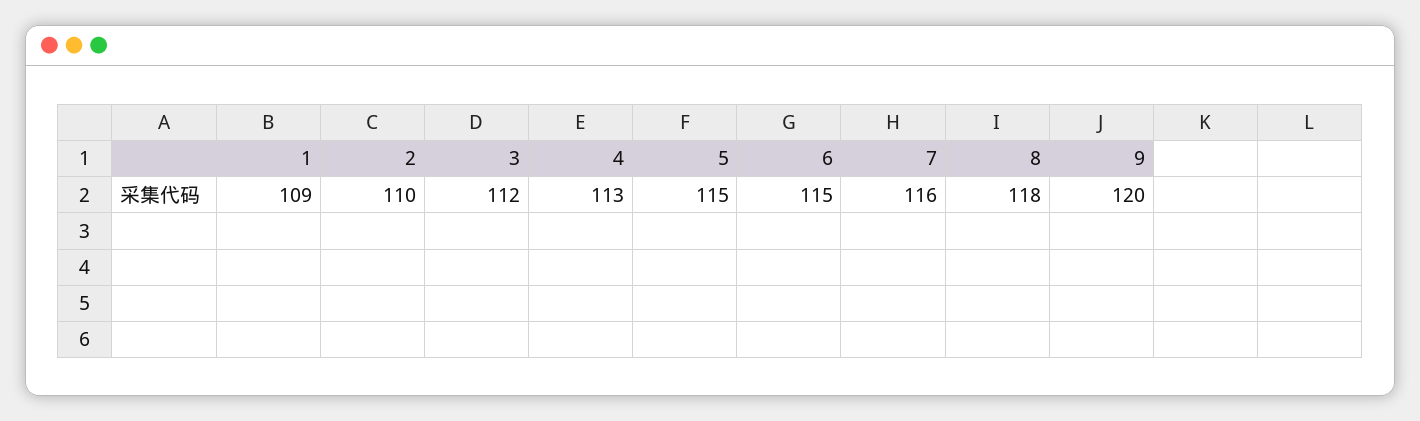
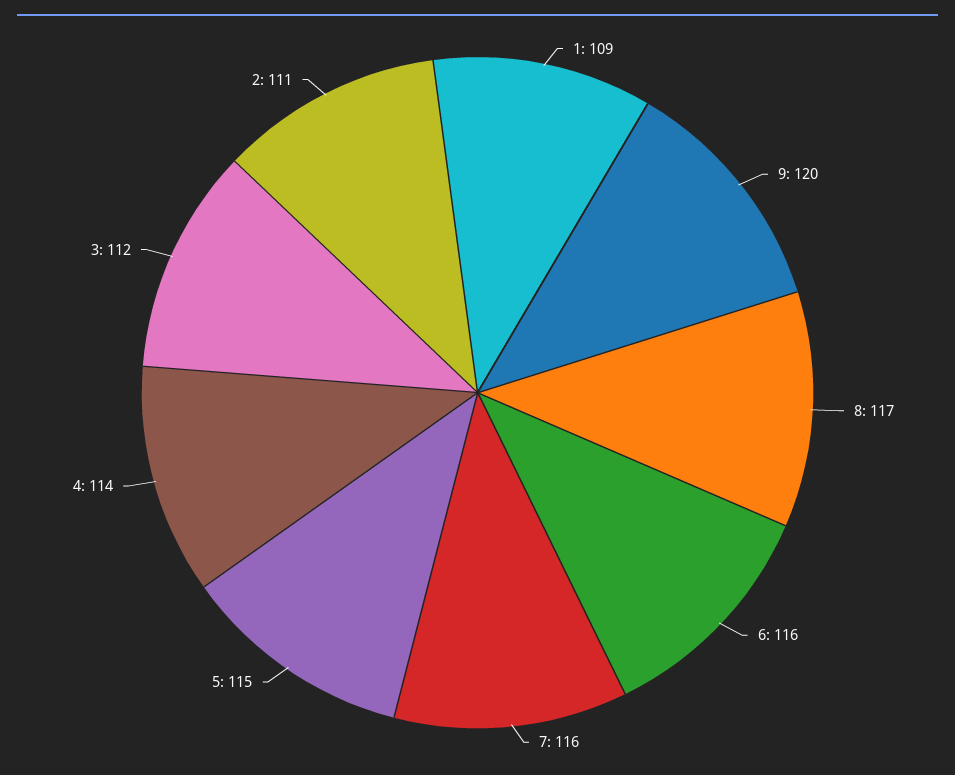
  {
    "1": 109,
-   "2": 110,
+   "2": 111,
    "3": 112,
-   "4": 113,
+   "4": 114,
    "5": 115,
-   "6": 115,
+   "6": 116,
    "7": 116,
-   "8": 118,
+   "8": 117,
    "9": 120
  }

